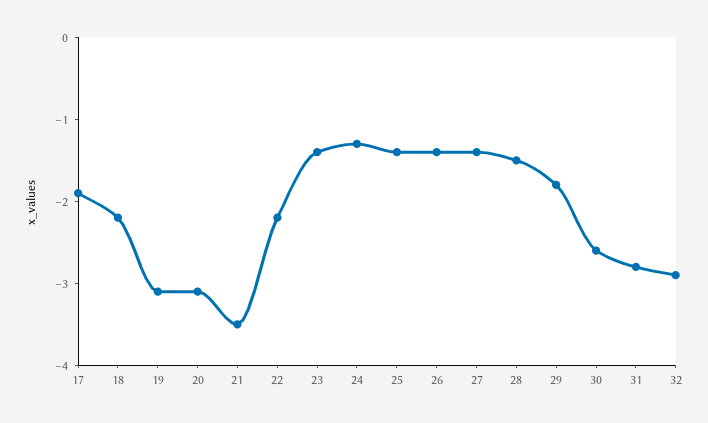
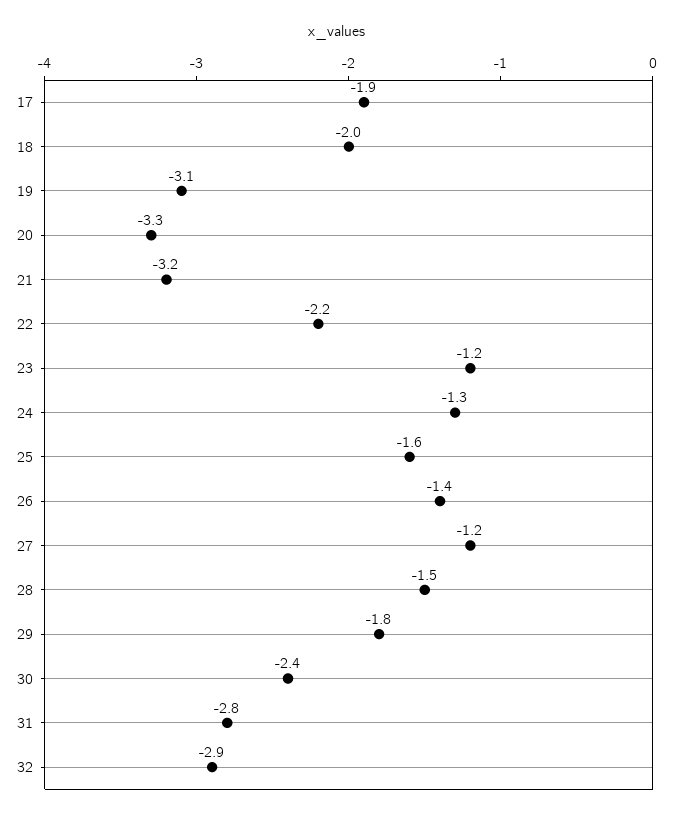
  {
    "17": -1.9,
-   "18": -2.2,
+   "18": -2,
    "19": -3.1,
-   "20": -3.1,
+   "20": -3.3,
-   "21": -3.5,
+   "21": -3.2,
    "22": -2.2,
-   "23": -1.4,
+   "23": -1.2,
    "24": -1.3,
-   "25": -1.4,
+   "25": -1.6,
    "26": -1.4,
-   "27": -1.4,
+   "27": -1.2,
    "28": -1.5,
    "29": -1.8,
-   "30": -2.6,
+   "30": -2.4,
    "31": -2.8,
    "32": -2.9
  }

